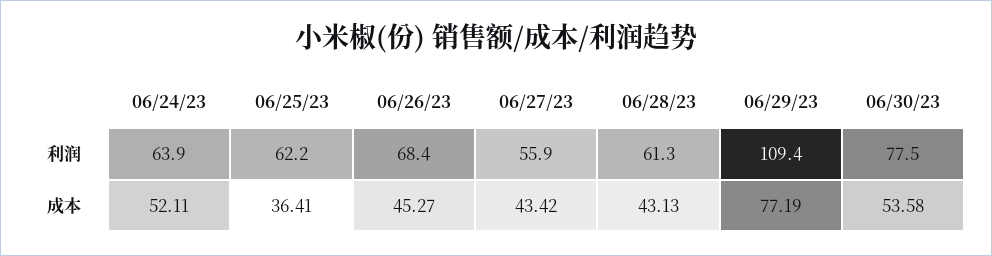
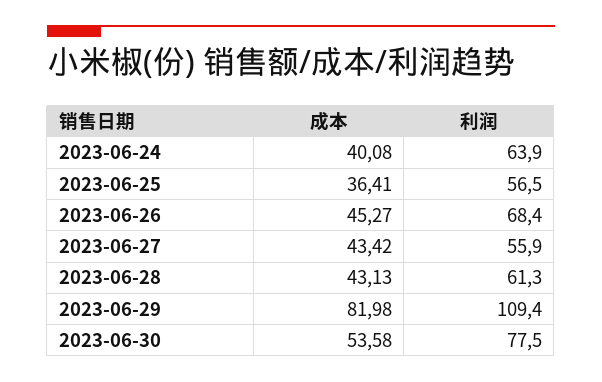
  {
    "06/24/23": {
      "利润": 63.9,
-     "成本": 52.11
+     "成本": 40.08
    },
    "06/25/23": {
-     "利润": 62.2,
+     "利润": 56.5,
      "成本": 36.41
    },
    "06/26/23": {
      "利润": 68.4,
      "成本": 45.27
    },
    "06/27/23": {
      "利润": 55.9,
      "成本": 43.42
    },
    "06/28/23": {
      "利润": 61.3,
      "成本": 43.13
    },
    "06/29/23": {
      "利润": 109.4,
-     "成本": 77.19
+     "成本": 81.98
    },
    "06/30/23": {
      "利润": 77.5,
      "成本": 53.58
    }
  }

